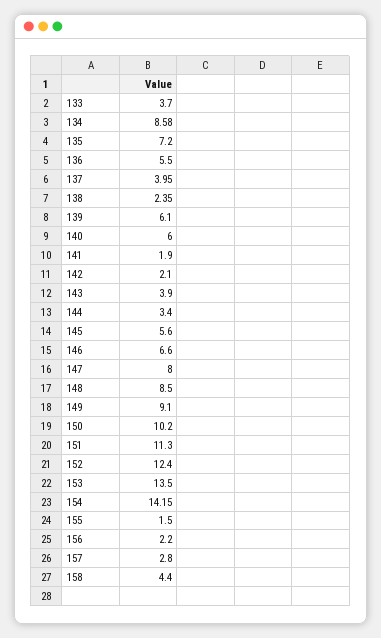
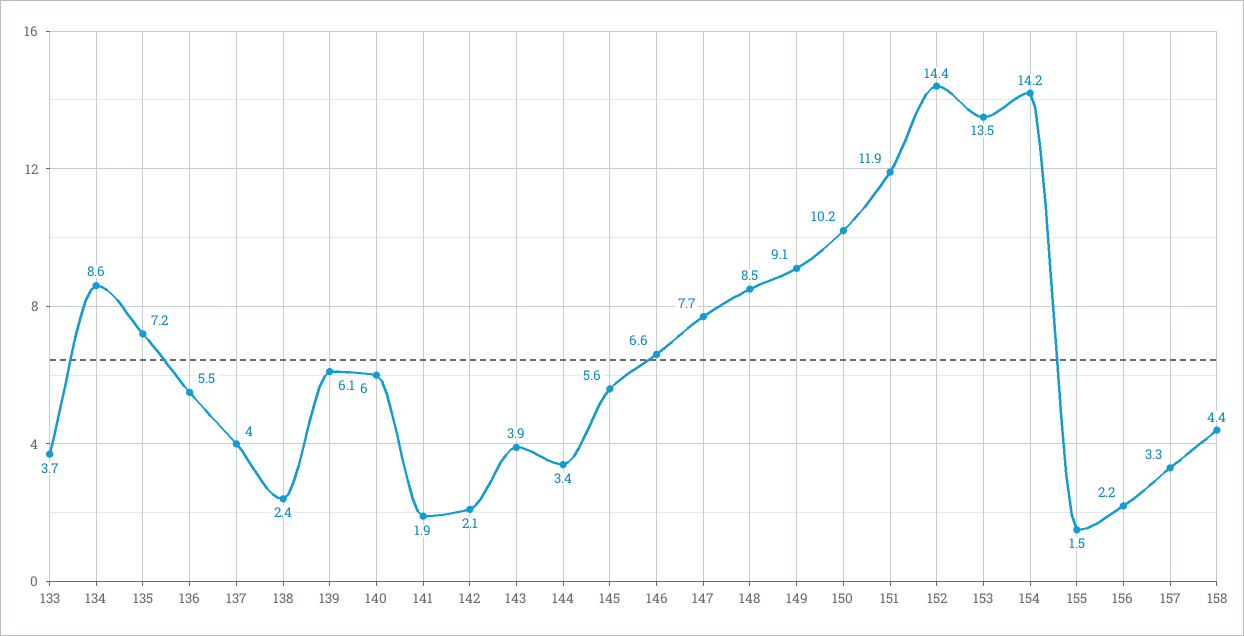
  {
    "133": 3.7,
    "134": 8.58,
    "135": 7.2,
    "136": 5.5,
    "137": 3.95,
    "138": 2.35,
    "139": 6.1,
    "140": 6,
    "141": 1.9,
    "142": 2.1,
    "143": 3.9,
    "144": 3.4,
    "145": 5.6,
    "146": 6.6,
-   "147": 8,
+   "147": 7.7,
    "148": 8.5,
    "149": 9.1,
    "150": 10.2,
-   "151": 11.3,
+   "151": 11.9,
-   "152": 12.4,
+   "152": 14.4,
    "153": 13.5,
    "154": 14.15,
    "155": 1.5,
    "156": 2.2,
-   "157": 2.8,
+   "157": 3.3,
    "158": 4.4
  }

